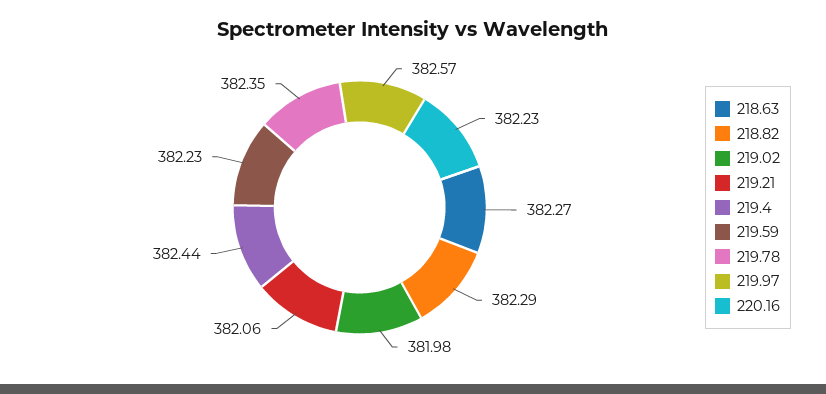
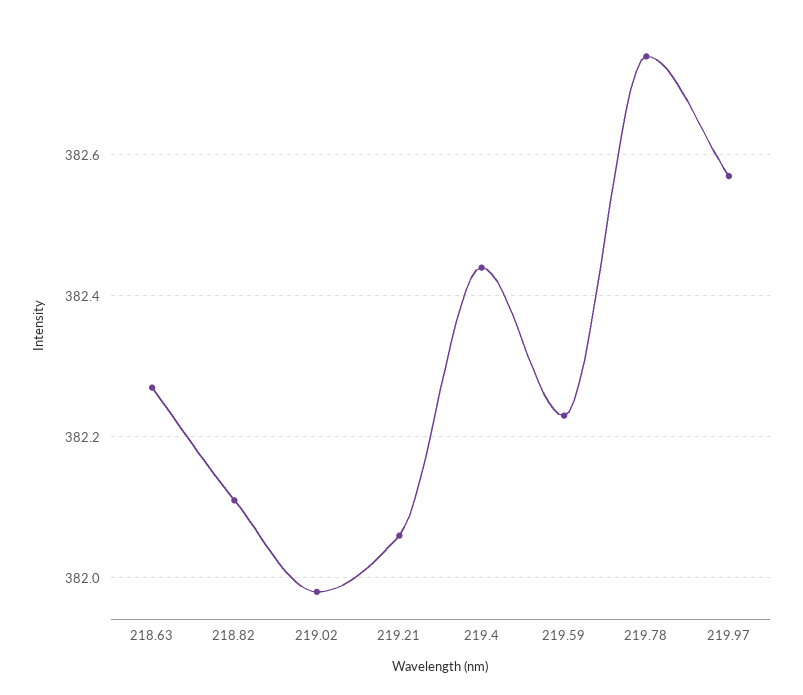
  {
    "218.63": 382.27,
-   "218.82": 382.29,
+   "218.82": 382.1,
    "219.02": 381.98,
    "219.21": 382.06,
    "219.4": 382.44,
    "219.59": 382.23,
-   "219.78": 382.35,
+   "219.78": 382.75,
-   "219.97": 382.57,
+   "219.97": 382.57
-   "220.16": 382.23
  }

